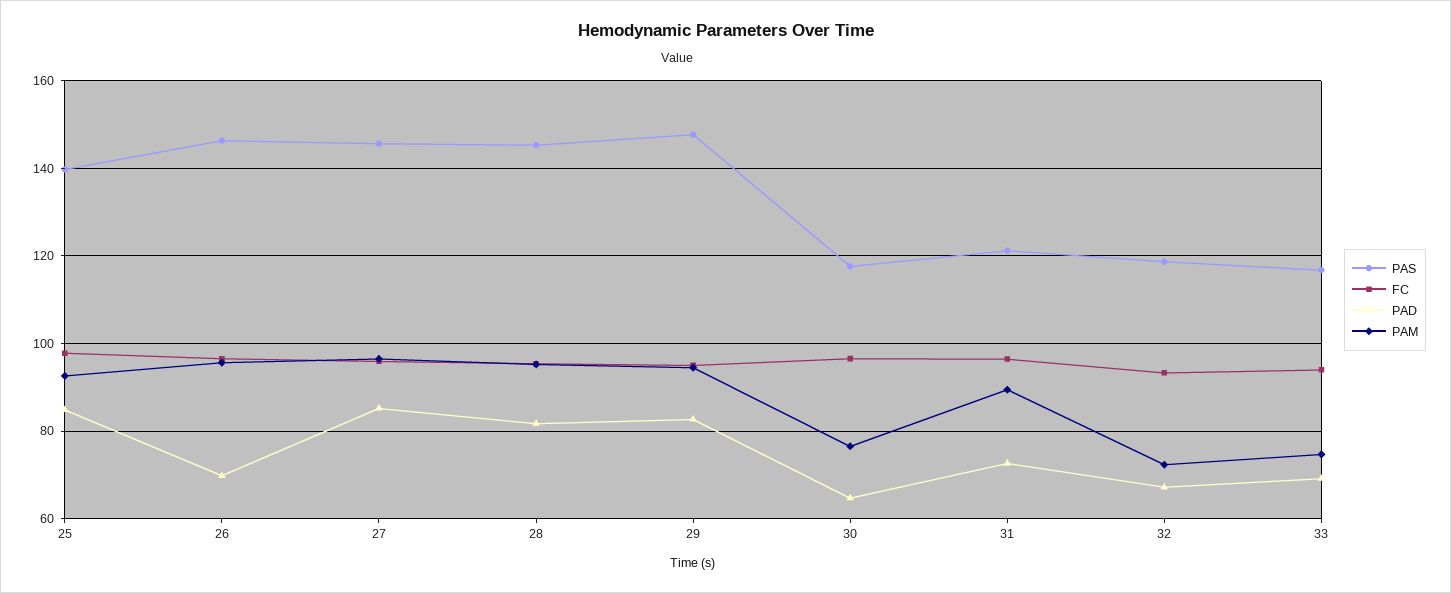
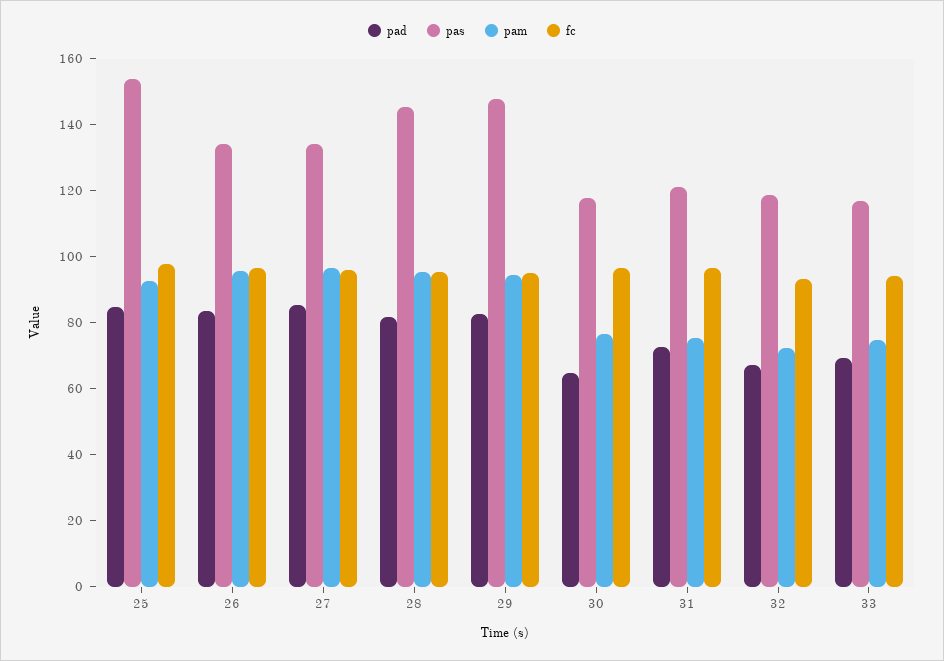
  {
    "PAS": {
-     "25": 140,
+     "25": 155,
-     "26": 146,
+     "26": 135,
-     "27": 146,
+     "27": 135,
      "28": 146,
      "29": 148,
      "30": 118,
      "31": 122,
      "32": 118,
      "33": 116
    },
    "FC": {
      "25": 98,
      "26": 96,
      "27": 96,
      "28": 96,
      "29": 96,
      "30": 96,
      "31": 96,
      "32": 94,
      "33": 94
    },
    "PAD": {
      "25": 84,
-     "26": 70,
+     "26": 85,
      "27": 86,
      "28": 82,
      "29": 82,
      "30": 64,
      "31": 72,
      "32": 68,
      "33": 70
    },
    "PAM": {
      "25": 92,
      "26": 96,
      "27": 96,
      "28": 96,
      "29": 94,
      "30": 76,
-     "31": 90,
+     "31": 75,
      "32": 72,
      "33": 74
    }
  }

